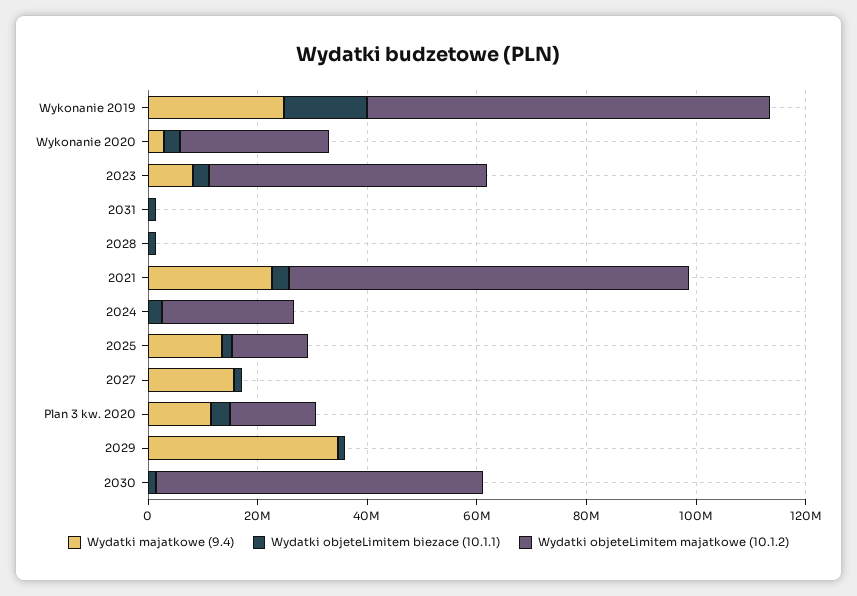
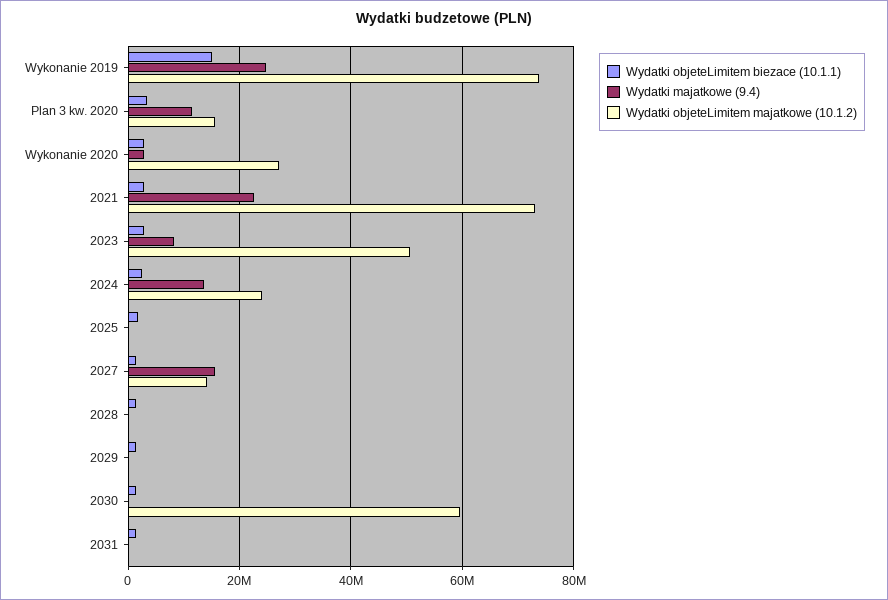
  {
    "Wydatki majatkowe (9.4)": {
      "Wykonanie 2019": 24000000,
      "Wykonanie 2020": 2000000,
      "2023": 8000000,
      "2031": 0,
      "2028": 0,
      "2021": 22000000,
-     "2024": 0,
+     "2024": 14000000,
-     "2025": 15000000,
+     "2025": 0,
      "2027": 16000000,
      "Plan 3 kw. 2020": 12000000,
-     "2029": 35000000,
+     "2029": 0,
      "2030": 0
    },
    "Wydatki objeteLimitem biezace (10.1.1)": {
      "Wykonanie 2019": 16000000,
      "Wykonanie 2020": 2000000,
      "2023": 2000000,
      "2031": 2000000,
      "2028": 2000000,
      "2021": 2000000,
      "2024": 2000000,
      "2025": 2000000,
      "2027": 2000000,
      "Plan 3 kw. 2020": 4000000,
      "2029": 2000000,
      "2030": 2000000
    },
    "Wydatki objeteLimitem majatkowe (10.1.2)": {
      "Wykonanie 2019": 74000000,
      "Wykonanie 2020": 28000000,
      "2023": 50000000,
      "2031": 0,
      "2028": 0,
      "2021": 74000000,
      "2024": 24000000,
-     "2025": 15000000,
+     "2025": 0,
-     "2027": 0,
+     "2027": 14000000,
      "Plan 3 kw. 2020": 16000000,
      "2029": 0,
      "2030": 60000000
    }
  }

